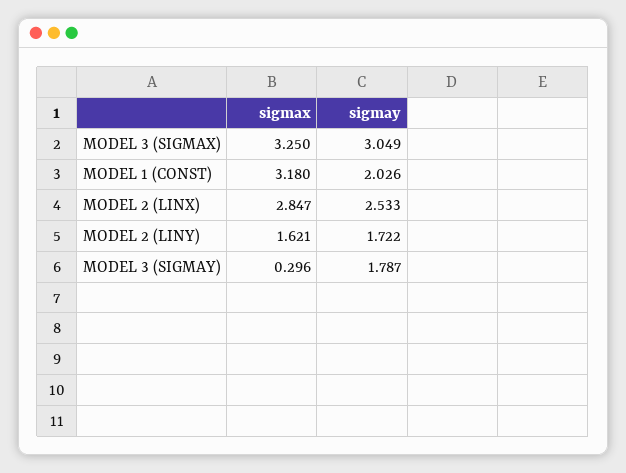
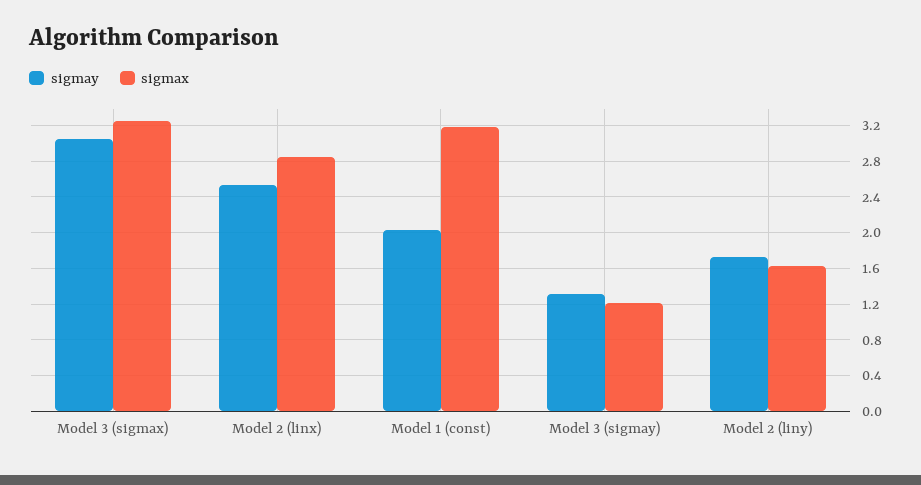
  {
    "sigmax": {
      "MODEL 3 (SIGMAX)": 3.25,
      "MODEL 1 (CONST)": 3.18,
      "MODEL 2 (LINX)": 2.847,
      "MODEL 2 (LINY)": 1.621,
-     "MODEL 3 (SIGMAY)": 0.296
+     "MODEL 3 (SIGMAY)": 1.2
    },
    "sigmay": {
      "MODEL 3 (SIGMAX)": 3.049,
      "MODEL 1 (CONST)": 2.026,
      "MODEL 2 (LINX)": 2.533,
      "MODEL 2 (LINY)": 1.722,
-     "MODEL 3 (SIGMAY)": 1.787
+     "MODEL 3 (SIGMAY)": 1.3
    }
  }

